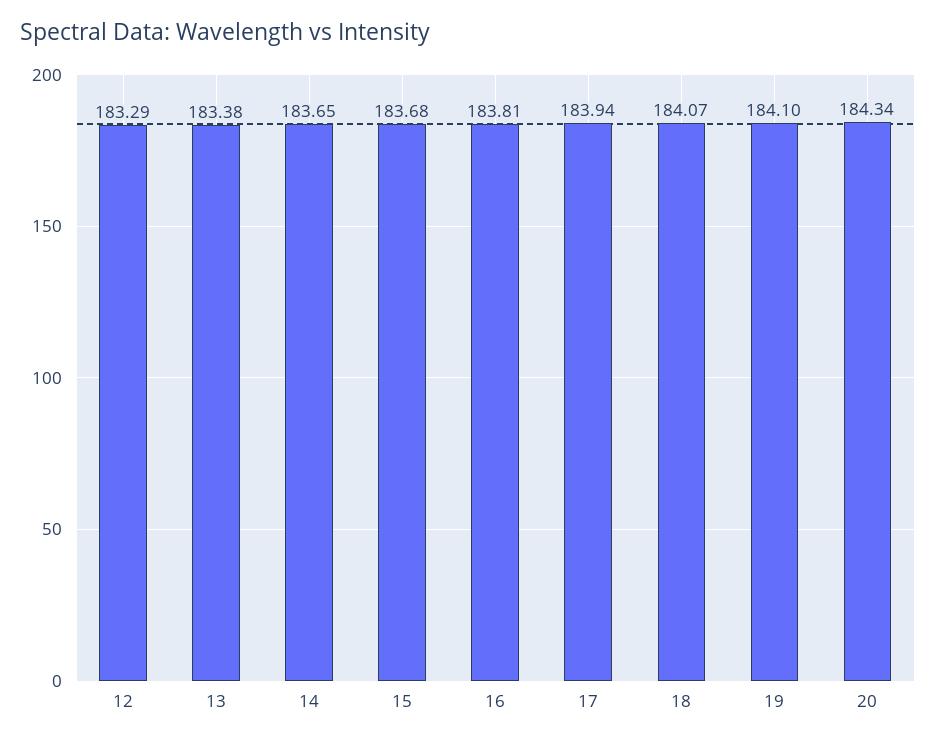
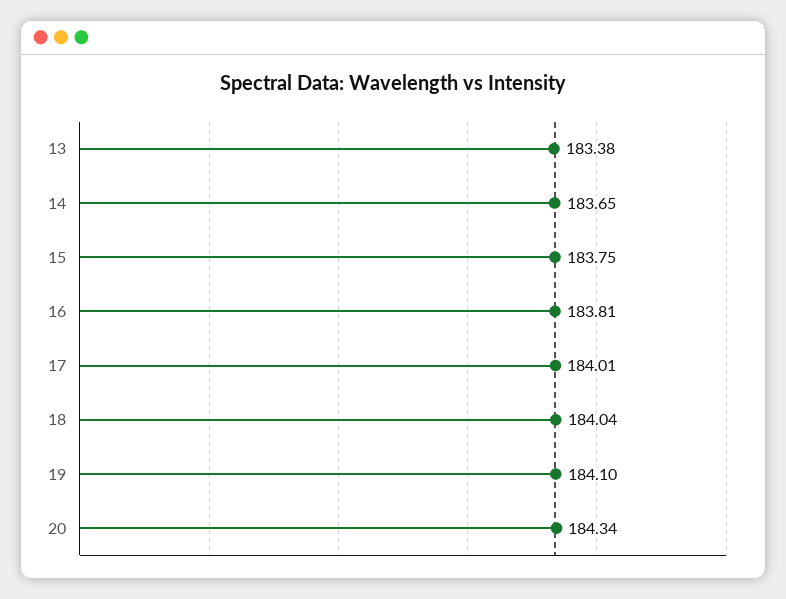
  {
-   "12": 183.29,
    "13": 183.38,
    "14": 183.65,
-   "15": 183.68,
+   "15": 183.75,
    "16": 183.81,
-   "17": 183.94,
+   "17": 184.01,
-   "18": 184.07,
+   "18": 184.04,
    "19": 184.1,
    "20": 184.34
  }

